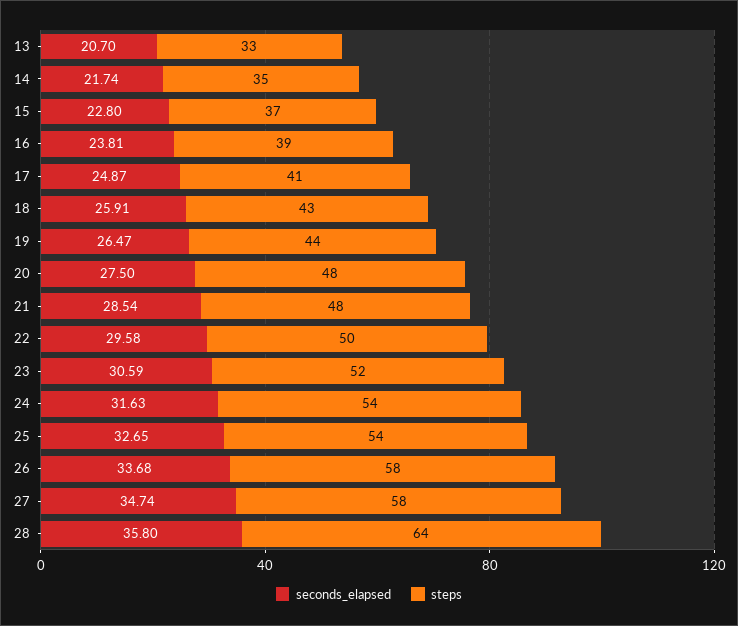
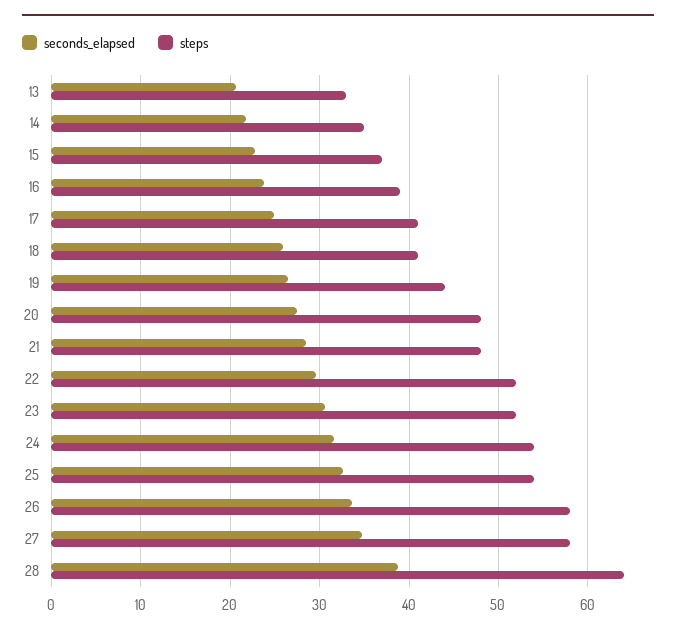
  {
    "seconds_elapsed": {
      "13": 20.7,
      "14": 21.74,
      "15": 22.8,
      "16": 23.81,
      "17": 24.87,
      "18": 25.91,
      "19": 26.47,
      "20": 27.5,
      "21": 28.54,
      "22": 29.58,
      "23": 30.59,
      "24": 31.63,
      "25": 32.65,
      "26": 33.68,
      "27": 34.74,
-     "28": 35.8
+     "28": 39
    },
    "steps": {
      "13": 33,
      "14": 35,
      "15": 37,
      "16": 39,
      "17": 41,
-     "18": 43,
+     "18": 41,
      "19": 44,
      "20": 48,
      "21": 48,
-     "22": 50,
+     "22": 52,
      "23": 52,
      "24": 54,
      "25": 54,
      "26": 58,
      "27": 58,
      "28": 64
    }
  }

